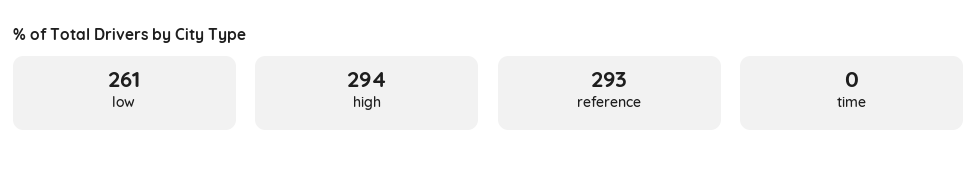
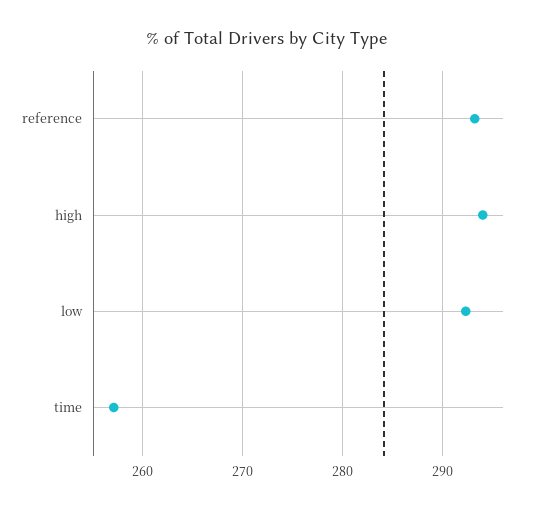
  {
-   "low": 261,
+   "low": 292,
    "high": 294,
    "reference": 293,
-   "time": 0
+   "time": 257
  }

